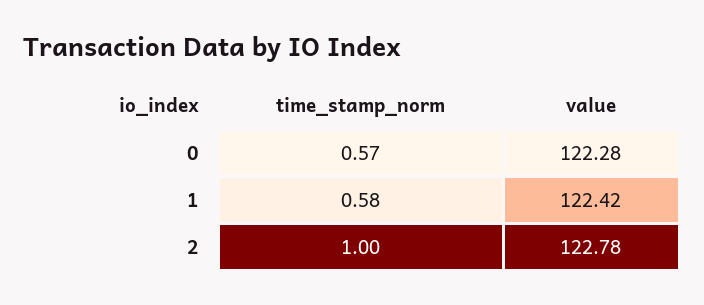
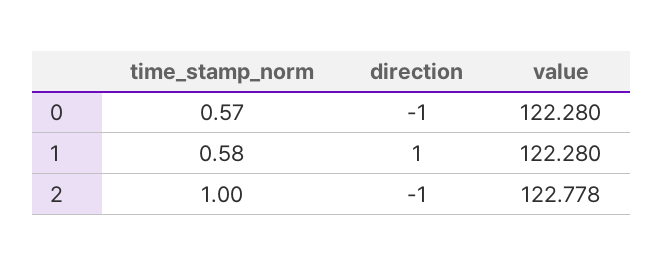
  {
    "time_stamp_norm": {
      "0": 0.57,
      "1": 0.58,
      "2": 1
    },
    "value": {
      "0": 122.28,
-     "1": 122.42,
+     "1": 122.28,
      "2": 122.778
-   }
+   },
+   "direction": {
+     "0": -1,
+     "1": 1,
+     "2": -1
+   }
  }

